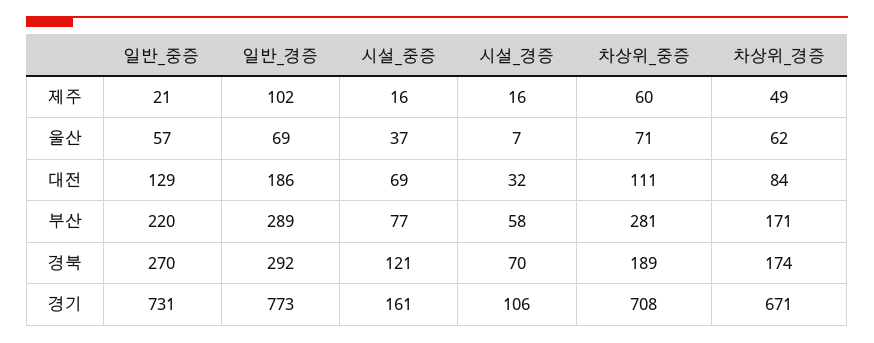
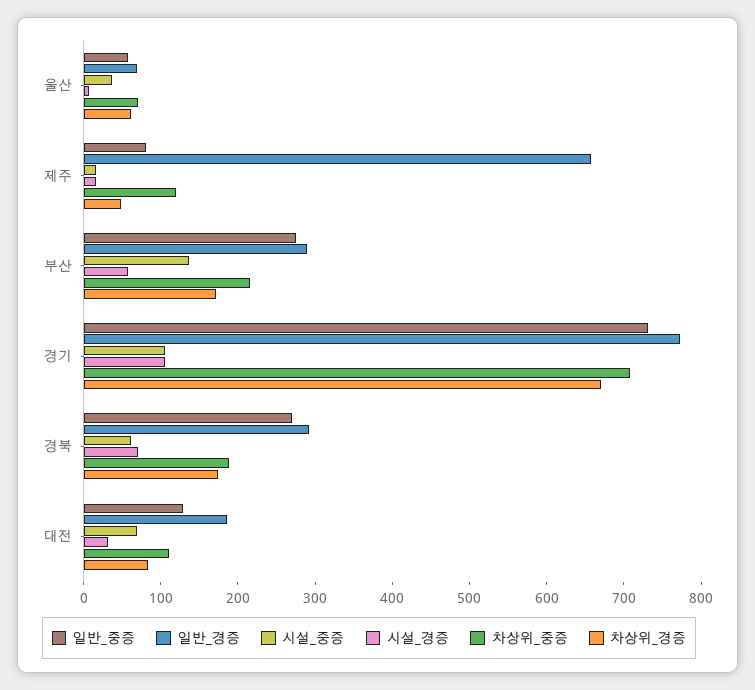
  {
    "일반_중증": {
-     "제주": 21,
+     "제주": 80,
      "울산": 57,
      "대전": 129,
-     "부산": 220,
+     "부산": 280,
      "경북": 270,
      "경기": 731
    },
    "일반_경증": {
-     "제주": 102,
+     "제주": 660,
      "울산": 69,
      "대전": 186,
      "부산": 289,
      "경북": 292,
      "경기": 773
    },
    "시설_중증": {
      "제주": 16,
      "울산": 37,
      "대전": 69,
-     "부산": 77,
+     "부산": 140,
-     "경북": 121,
+     "경북": 60,
-     "경기": 161
+     "경기": 100
    },
    "시설_경증": {
      "제주": 16,
      "울산": 7,
      "대전": 32,
      "부산": 58,
      "경북": 70,
      "경기": 106
    },
    "차상위_중증": {
-     "제주": 60,
+     "제주": 120,
      "울산": 71,
      "대전": 111,
-     "부산": 281,
+     "부산": 220,
      "경북": 189,
      "경기": 708
    },
    "차상위_경증": {
      "제주": 49,
      "울산": 62,
      "대전": 84,
      "부산": 171,
      "경북": 174,
      "경기": 671
    }
  }

